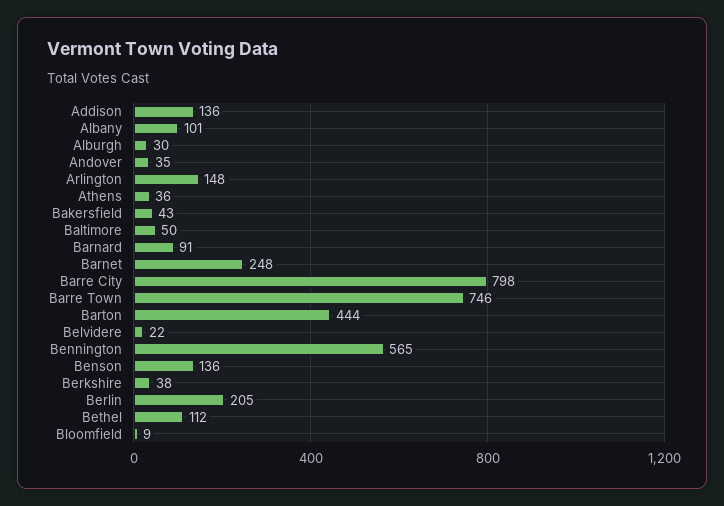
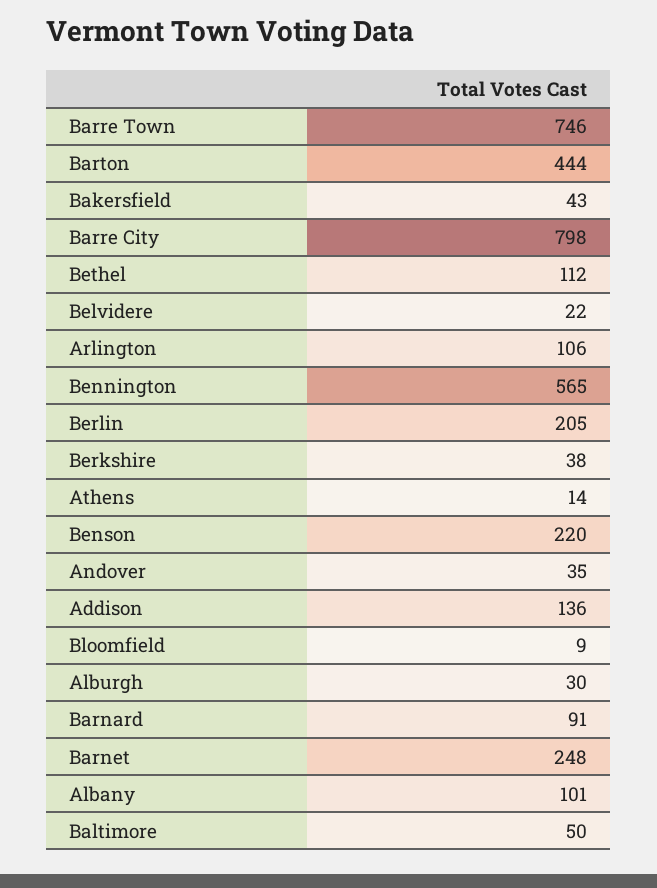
  {
    "Addison": 136,
    "Albany": 101,
    "Alburgh": 30,
    "Andover": 35,
-   "Arlington": 148,
+   "Arlington": 106,
-   "Athens": 36,
+   "Athens": 14,
    "Bakersfield": 43,
    "Baltimore": 50,
    "Barnard": 91,
    "Barnet": 248,
    "Barre City": 798,
    "Barre Town": 746,
    "Barton": 444,
    "Belvidere": 22,
    "Bennington": 565,
-   "Benson": 136,
+   "Benson": 220,
    "Berkshire": 38,
    "Berlin": 205,
    "Bethel": 112,
    "Bloomfield": 9
  }

